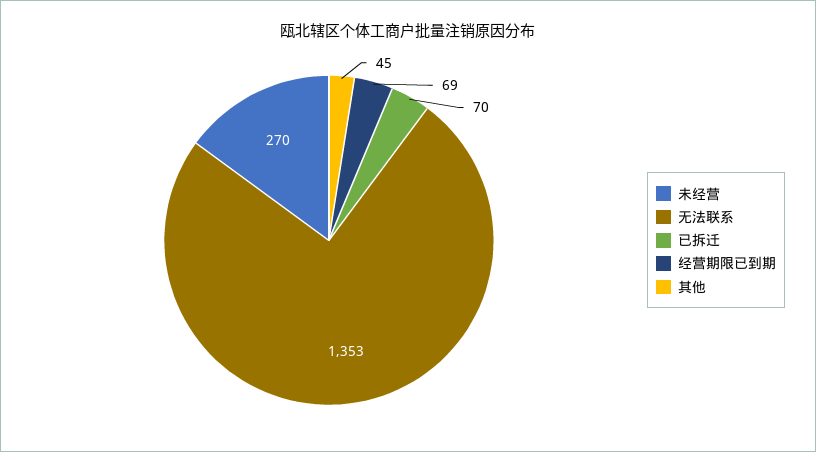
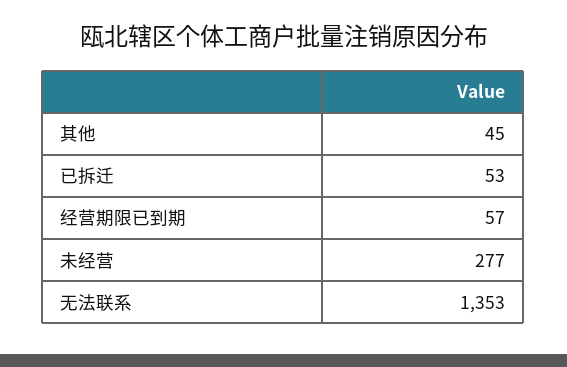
  {
-   "未经营": 270,
+   "未经营": 277,
    "无法联系": 1353,
-   "已拆迁": 70,
+   "已拆迁": 53,
-   "经营期限已到期": 69,
+   "经营期限已到期": 57,
    "其他": 45
  }

